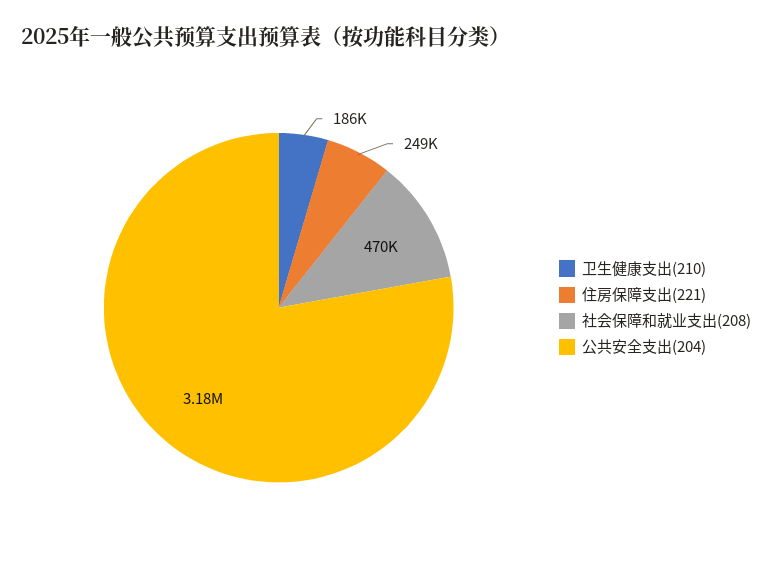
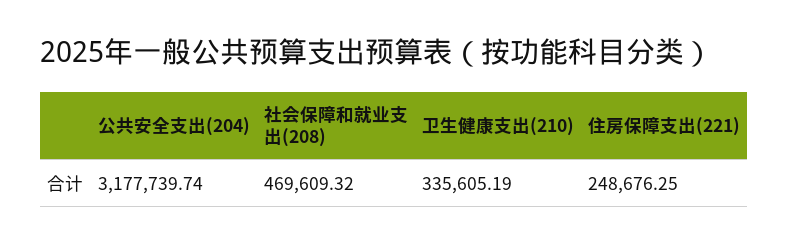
  {
-   "卫生健康支出(210)": 186000,
+   "卫生健康支出(210)": 335605.19,
    "住房保障支出(221)": 248676.25,
    "社会保障和就业支出(208)": 469609.32,
    "公共安全支出(204)": 3177739.74
  }

